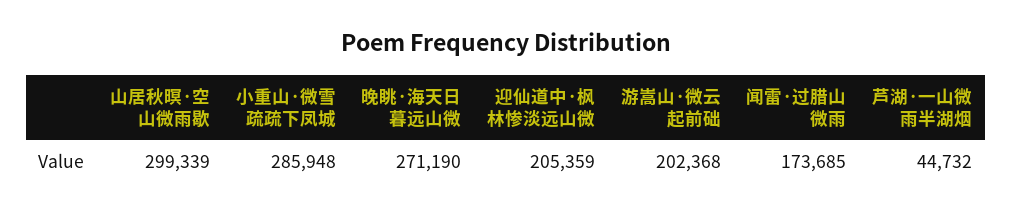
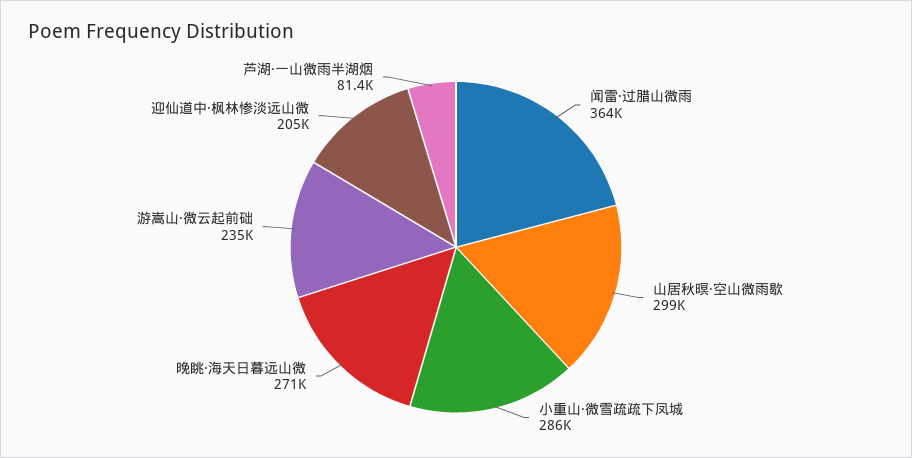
  {
    "山居秋暝·空山微雨歇": 299339,
    "小重山·微雪疏疏下凤城": 285948,
    "晚眺·海天日暮远山微": 271190,
    "迎仙道中·枫林惨淡远山微": 205359,
-   "游嵩山·微云起前础": 202368,
+   "游嵩山·微云起前础": 235000,
-   "闻雷·过腊山微雨": 173685,
+   "闻雷·过腊山微雨": 364000,
-   "芦湖·一山微雨半湖烟": 44732
+   "芦湖·一山微雨半湖烟": 81400
  }

